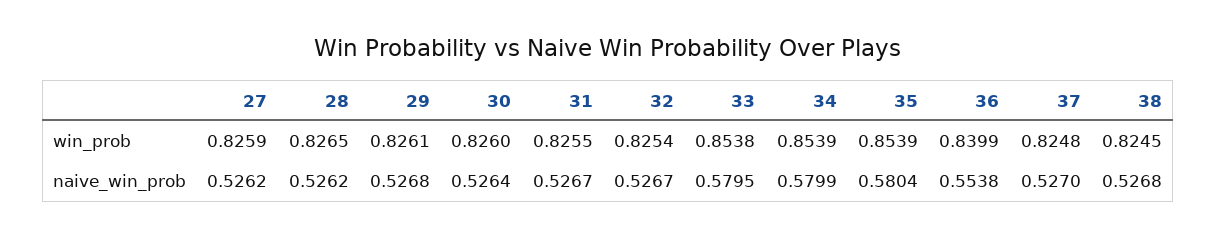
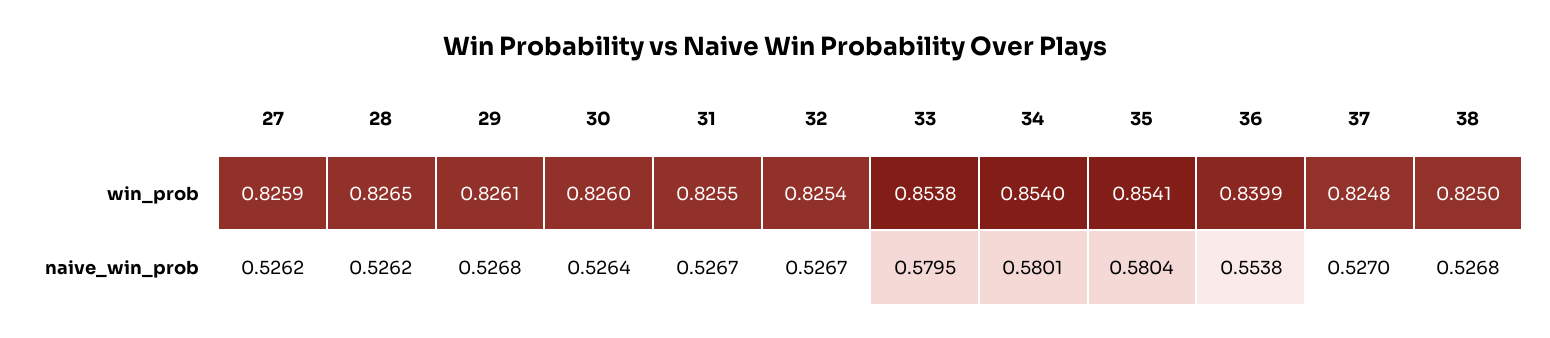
  {
    "27": {
      "win_prob": 0.8259,
      "naive_win_prob": 0.5262
    },
    "28": {
      "win_prob": 0.8265,
      "naive_win_prob": 0.5262
    },
    "29": {
      "win_prob": 0.8261,
      "naive_win_prob": 0.5268
    },
    "30": {
      "win_prob": 0.826,
      "naive_win_prob": 0.5264
    },
    "31": {
      "win_prob": 0.8255,
      "naive_win_prob": 0.5267
    },
    "32": {
      "win_prob": 0.8254,
      "naive_win_prob": 0.5267
    },
    "33": {
      "win_prob": 0.8538,
      "naive_win_prob": 0.5795
    },
    "34": {
-     "win_prob": 0.8539,
+     "win_prob": 0.854,
-     "naive_win_prob": 0.5799
+     "naive_win_prob": 0.5801
    },
    "35": {
-     "win_prob": 0.8539,
+     "win_prob": 0.8541,
      "naive_win_prob": 0.5804
    },
    "36": {
      "win_prob": 0.8399,
      "naive_win_prob": 0.5538
    },
    "37": {
      "win_prob": 0.8248,
      "naive_win_prob": 0.527
    },
    "38": {
-     "win_prob": 0.8245,
+     "win_prob": 0.825,
      "naive_win_prob": 0.5268
    }
  }

